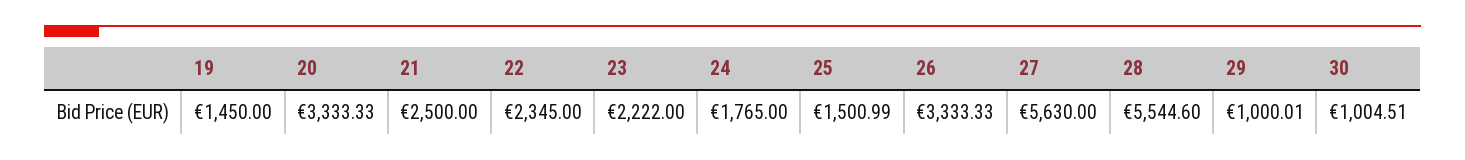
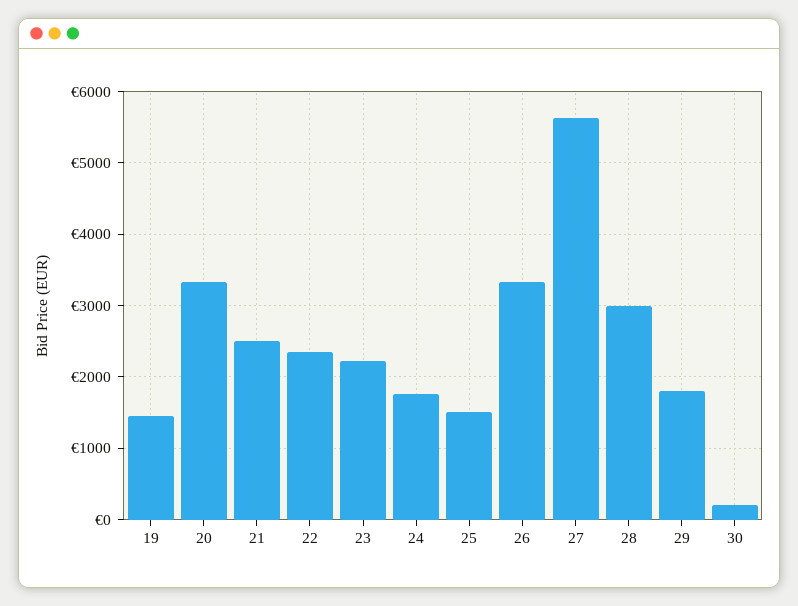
  {
    "19": 1450,
    "20": 3333.33,
    "21": 2500,
    "22": 2345,
    "23": 2222,
    "24": 1765,
    "25": 1500.99,
    "26": 3333.33,
    "27": 5630,
-   "28": 5544.6,
+   "28": 3000,
-   "29": 1000.01,
+   "29": 1800,
-   "30": 1004.51
+   "30": 200
  }

